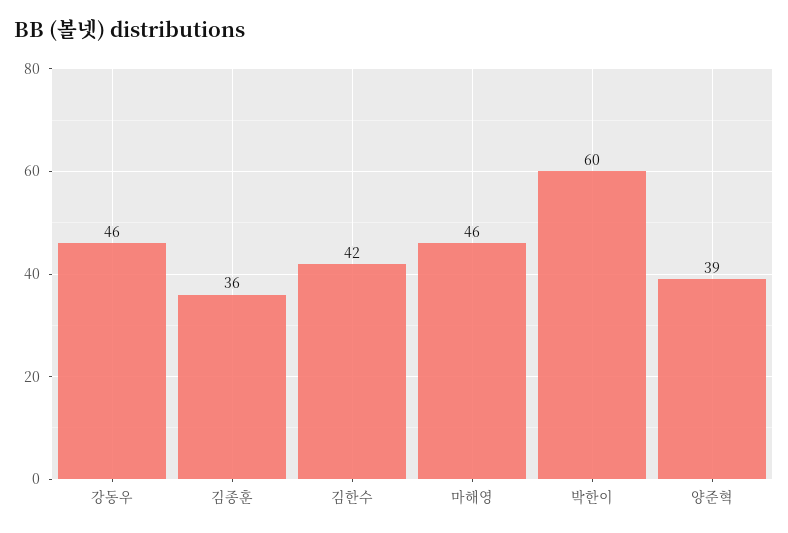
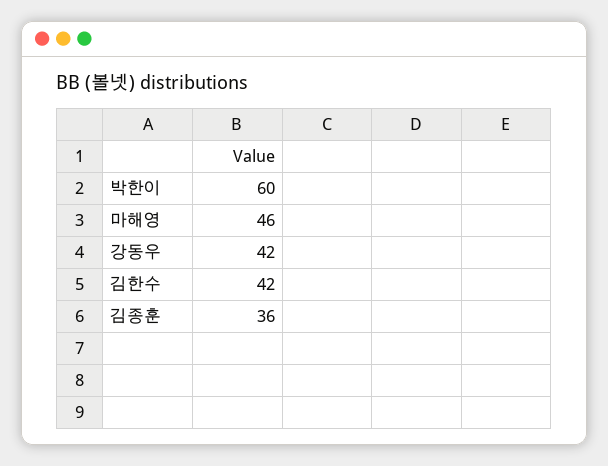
  {
-   "강동우": 46,
+   "강동우": 42,
    "김종훈": 36,
    "김한수": 42,
    "마해영": 46,
-   "박한이": 60,
+   "박한이": 60
-   "양준혁": 39
  }

